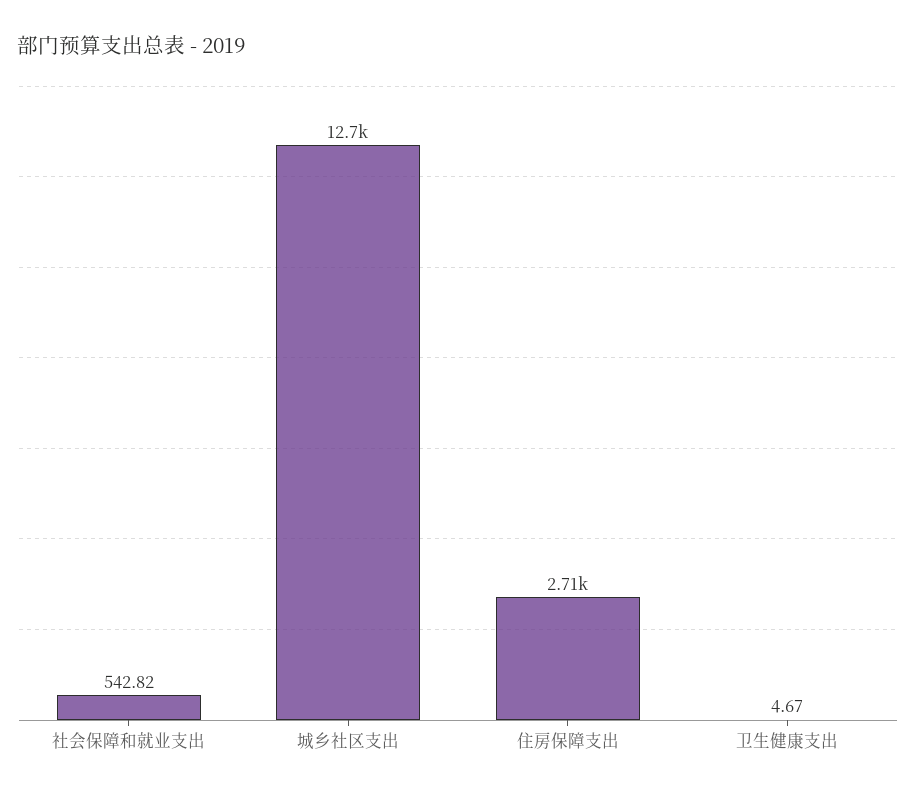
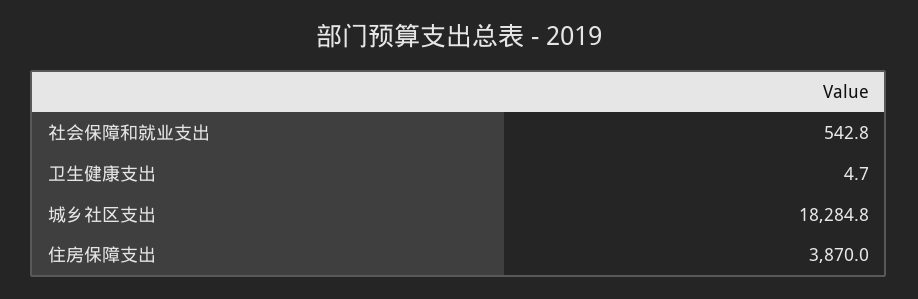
  {
    "社会保障和就业支出": 542.82,
-   "城乡社区支出": 12700,
+   "城乡社区支出": 18284.8,
-   "住房保障支出": 2710,
+   "住房保障支出": 3870,
    "卫生健康支出": 4.67
  }

